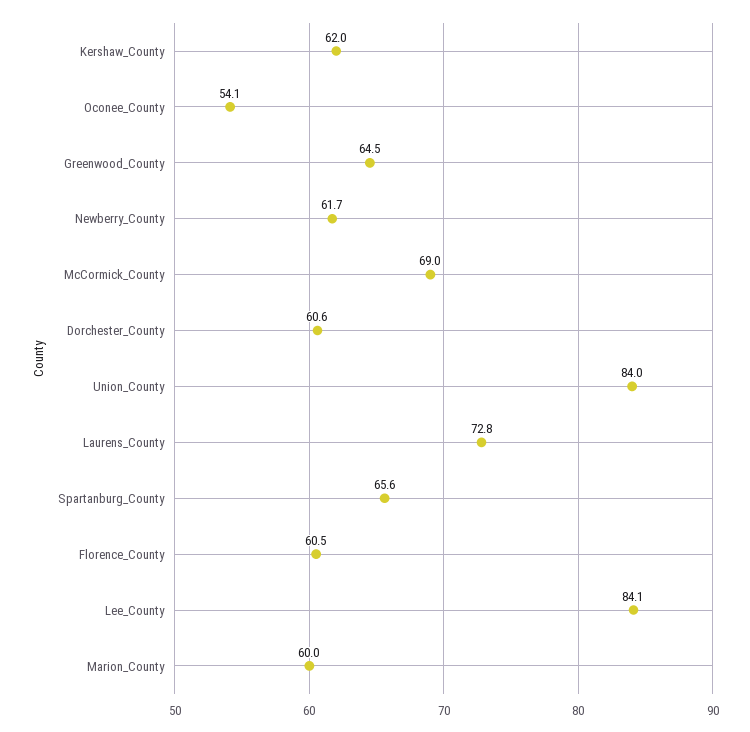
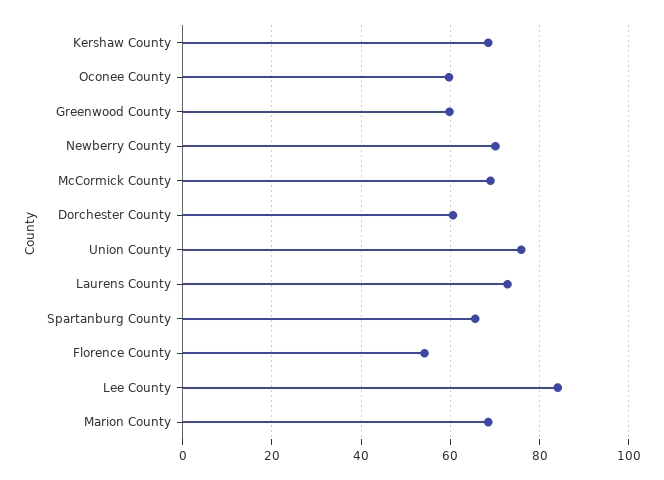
  {
-   "Kershaw_County": 62,
+   "Kershaw_County": 68,
-   "Oconee_County": 54.1,
+   "Oconee_County": 60,
-   "Greenwood_County": 64.5,
+   "Greenwood_County": 60,
-   "Newberry_County": 61.7,
+   "Newberry_County": 70,
    "McCormick_County": 69,
    "Dorchester_County": 60.6,
-   "Union_County": 84,
+   "Union_County": 76,
    "Laurens_County": 72.8,
    "Spartanburg_County": 65.6,
-   "Florence_County": 60.5,
+   "Florence_County": 54,
    "Lee_County": 84.1,
-   "Marion_County": 60
+   "Marion_County": 68
  }

